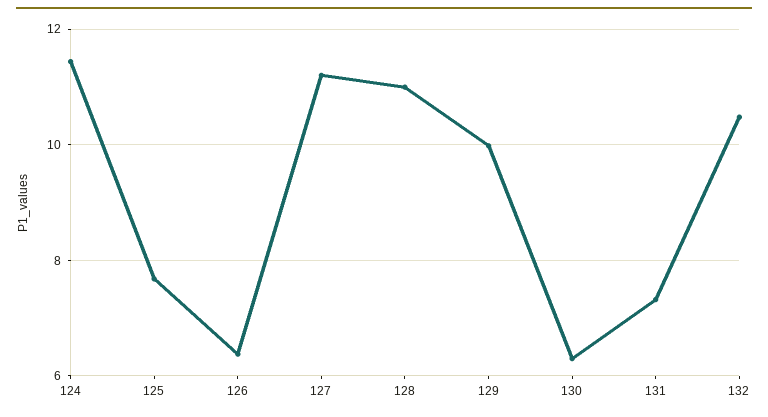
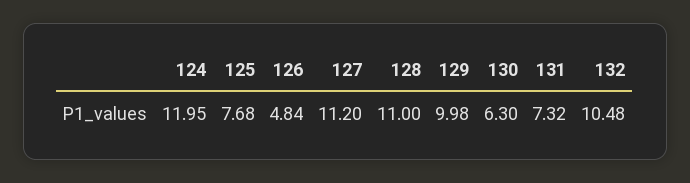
  {
-   "124": 11.4,
+   "124": 11.95,
    "125": 7.68,
-   "126": 6.4,
+   "126": 4.84,
    "127": 11.2,
    "128": 11,
    "129": 9.98,
    "130": 6.3,
    "131": 7.32,
    "132": 10.48
  }

